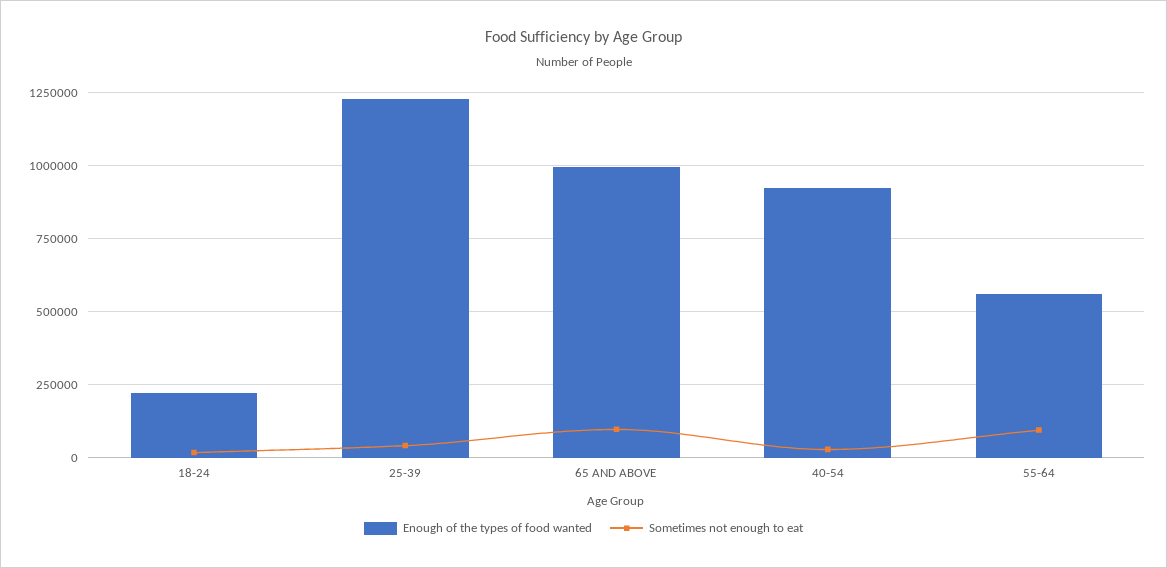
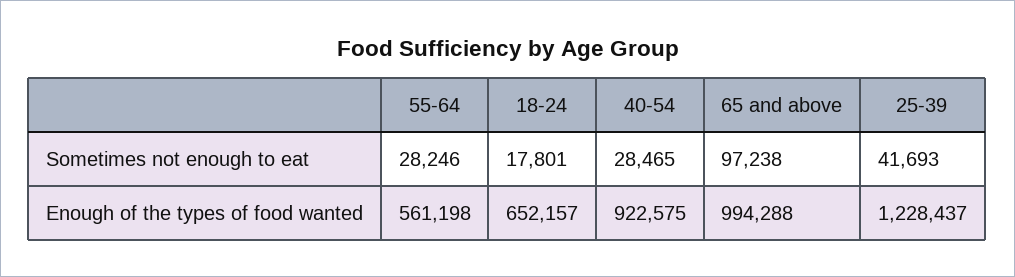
  {
    "Enough of the types of food wanted": {
-     "18-24": 225000,
+     "18-24": 652157,
      "25-39": 1228437,
      "65 AND ABOVE": 994288,
      "40-54": 922575,
      "55-64": 561198
    },
    "Sometimes not enough to eat": {
      "18-24": 17801,
      "25-39": 41693,
      "65 AND ABOVE": 97238,
      "40-54": 28465,
-     "55-64": 100000
+     "55-64": 28246
    }
  }

